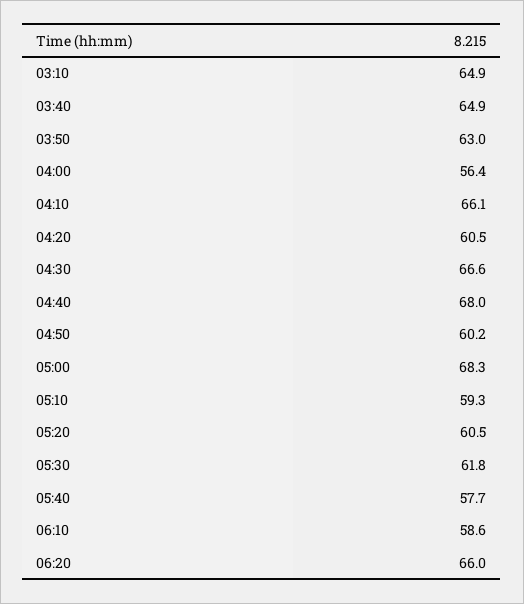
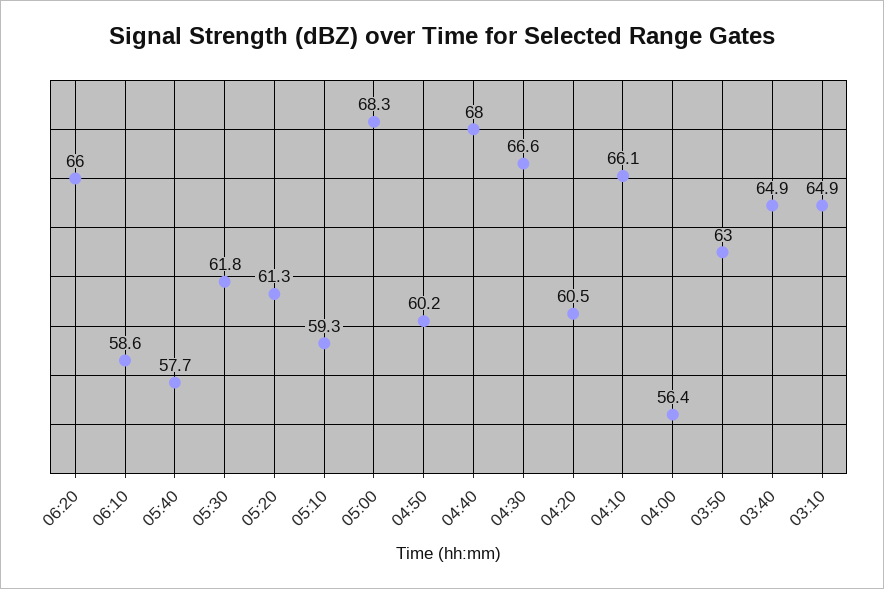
  {
    "03:10": 64.9,
    "03:40": 64.9,
    "03:50": 63,
    "04:00": 56.4,
    "04:10": 66.1,
    "04:20": 60.5,
    "04:30": 66.6,
    "04:40": 68,
    "04:50": 60.2,
    "05:00": 68.3,
    "05:10": 59.3,
-   "05:20": 60.5,
+   "05:20": 61.3,
    "05:30": 61.8,
    "05:40": 57.7,
    "06:10": 58.6,
    "06:20": 66
  }

